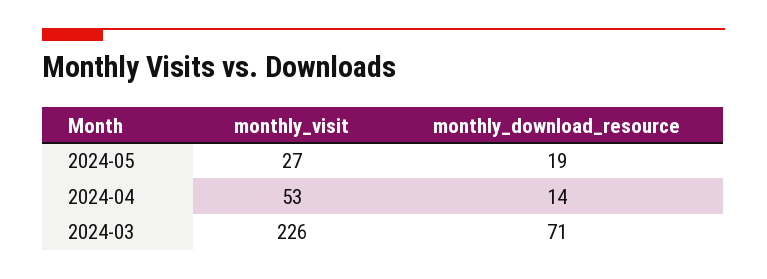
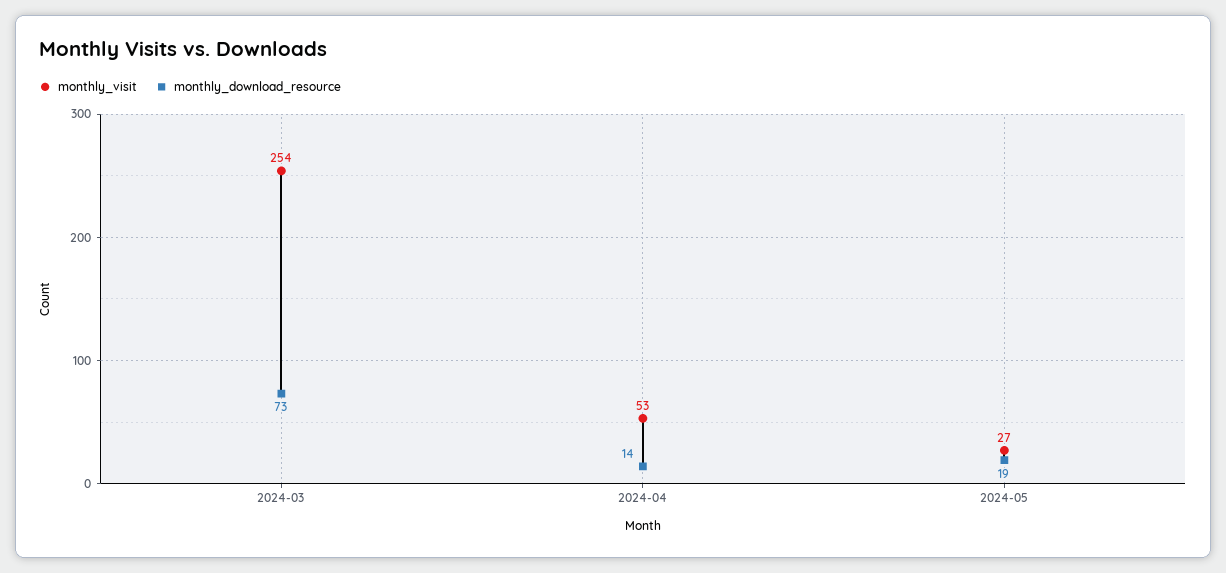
  {
    "monthly_visit": {
      "2024-05": 27,
      "2024-04": 53,
-     "2024-03": 226
+     "2024-03": 254
    },
    "monthly_download_resource": {
      "2024-05": 19,
      "2024-04": 14,
-     "2024-03": 71
+     "2024-03": 73
    }
  }

